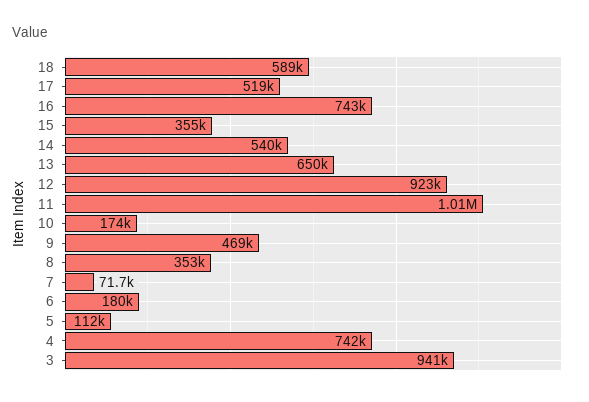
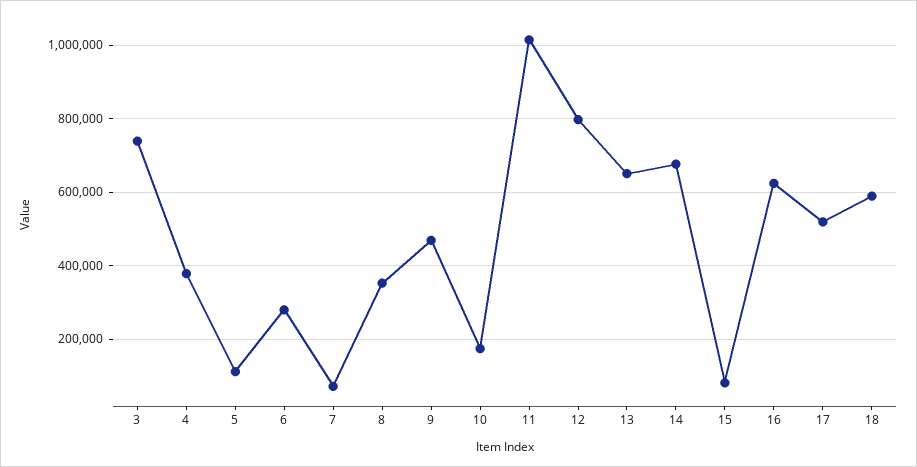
  {
    "18": 589000,
    "17": 519000,
-   "16": 743000,
+   "16": 620000,
-   "15": 355000,
+   "15": 80000,
-   "14": 540000,
+   "14": 680000,
    "13": 650000,
-   "12": 923000,
+   "12": 800000,
    "11": 1010000,
    "10": 174000,
    "9": 469000,
    "8": 353000,
    "7": 71700,
-   "6": 180000,
+   "6": 280000,
    "5": 112000,
-   "4": 742000,
+   "4": 380000,
-   "3": 941000
+   "3": 740000
  }

